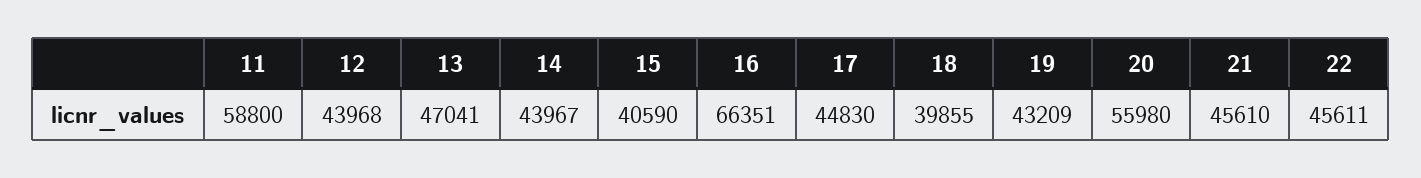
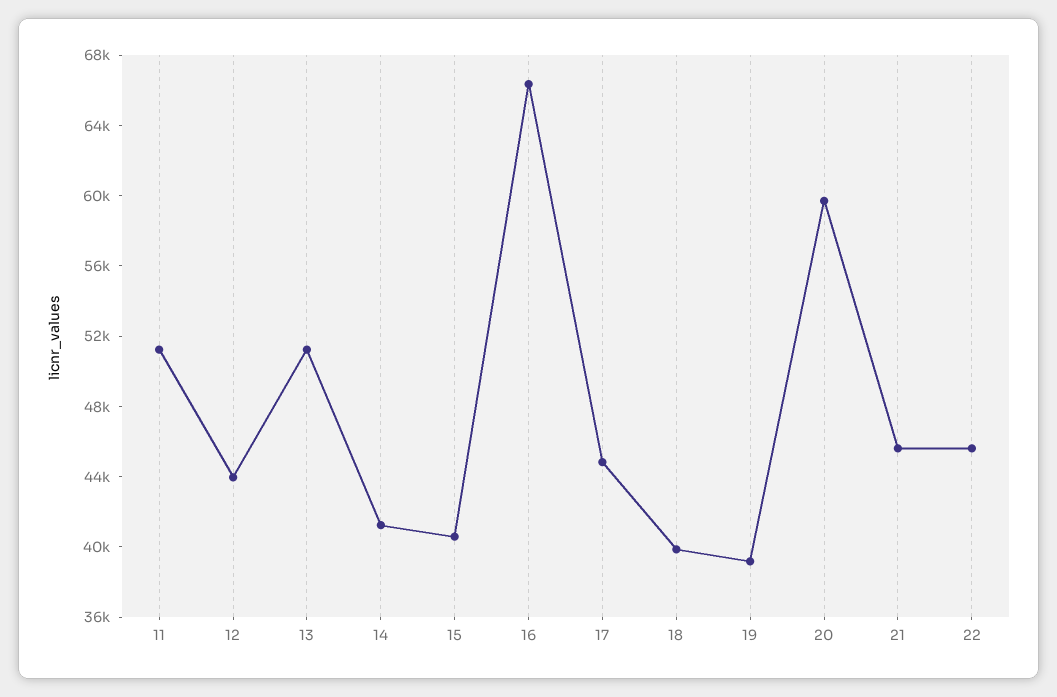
  {
-   "11": 58800,
+   "11": 51000,
    "12": 43968,
-   "13": 47041,
+   "13": 51000,
-   "14": 43967,
+   "14": 41000,
    "15": 40590,
    "16": 66351,
    "17": 44830,
    "18": 39855,
-   "19": 43209,
+   "19": 39000,
-   "20": 55980,
+   "20": 60000,
    "21": 45610,
    "22": 45611
  }

